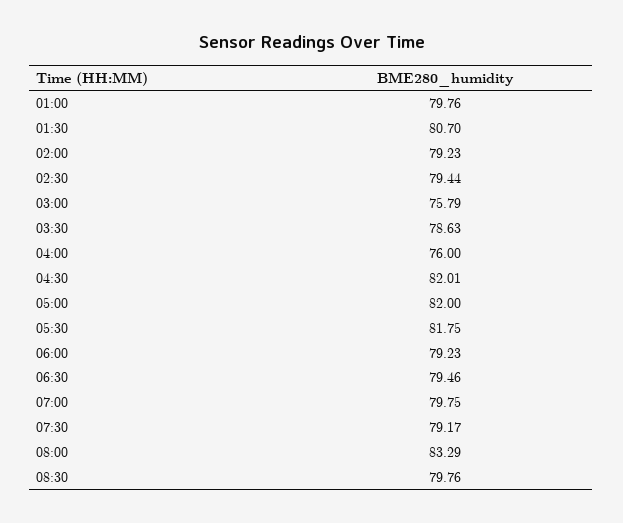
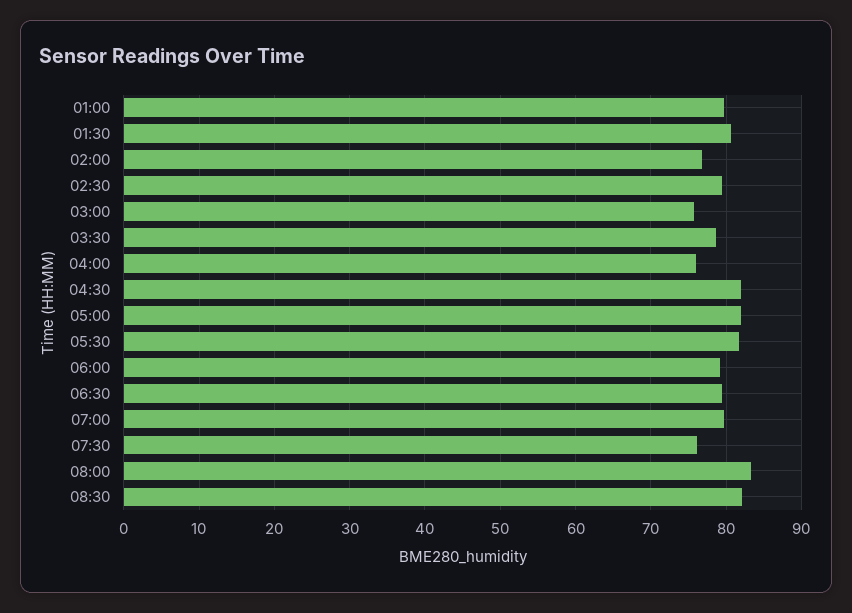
  {
    "01:00": 79.76,
    "01:30": 80.7,
-   "02:00": 79.23,
+   "02:00": 77,
    "02:30": 79.44,
    "03:00": 75.79,
    "03:30": 78.63,
    "04:00": 76,
    "04:30": 82.01,
    "05:00": 82,
    "05:30": 81.75,
    "06:00": 79.23,
    "06:30": 79.46,
    "07:00": 79.75,
-   "07:30": 79.17,
+   "07:30": 76,
    "08:00": 83.29,
-   "08:30": 79.76
+   "08:30": 82
  }

